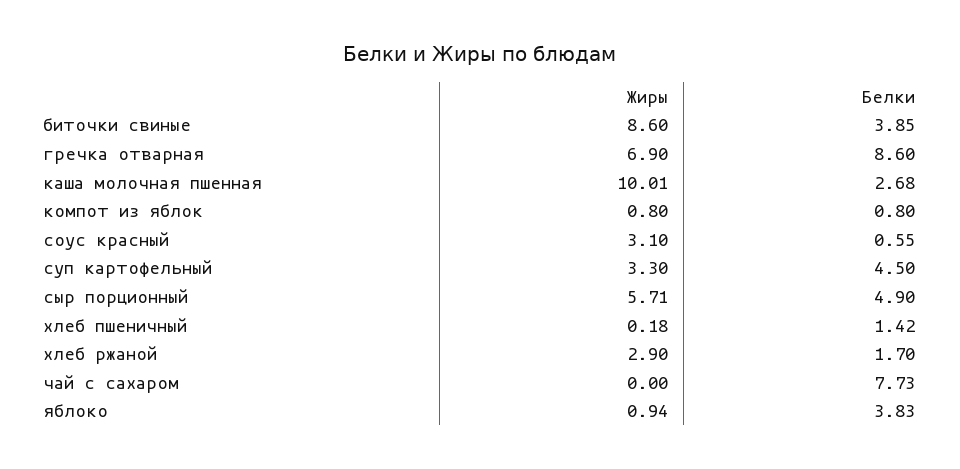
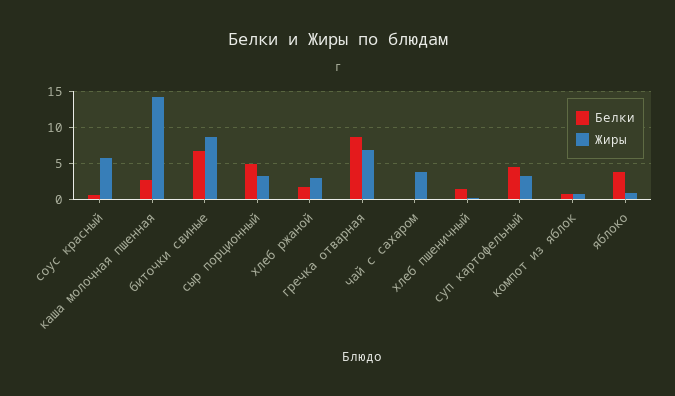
  {
    "Жиры": {
      "биточки свиные": 8.6,
      "гречка отварная": 6.9,
-     "каша молочная пшенная": 10.01,
+     "каша молочная пшенная": 14,
      "компот из яблок": 0.8,
-     "соус красный": 3.1,
+     "соус красный": 6,
      "суп картофельный": 3.3,
-     "сыр порционный": 5.71,
+     "сыр порционный": 3,
      "хлеб пшеничный": 0.18,
      "хлеб ржаной": 2.9,
-     "чай с сахаром": 0,
+     "чай с сахаром": 4,
      "яблоко": 0.94
    },
    "Белки": {
-     "биточки свиные": 3.85,
+     "биточки свиные": 7,
      "гречка отварная": 8.6,
      "каша молочная пшенная": 2.68,
      "компот из яблок": 0.8,
      "соус красный": 0.55,
      "суп картофельный": 4.5,
      "сыр порционный": 4.9,
      "хлеб пшеничный": 1.42,
      "хлеб ржаной": 1.7,
-     "чай с сахаром": 7.73,
+     "чай с сахаром": 0,
      "яблоко": 3.83
    }
  }

